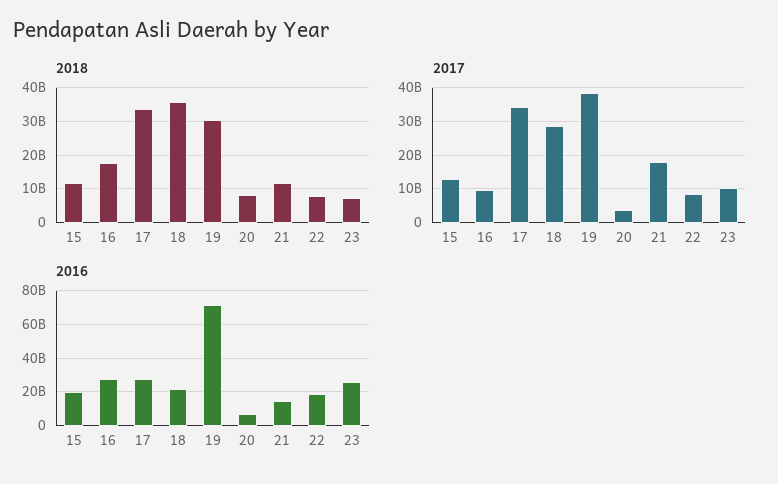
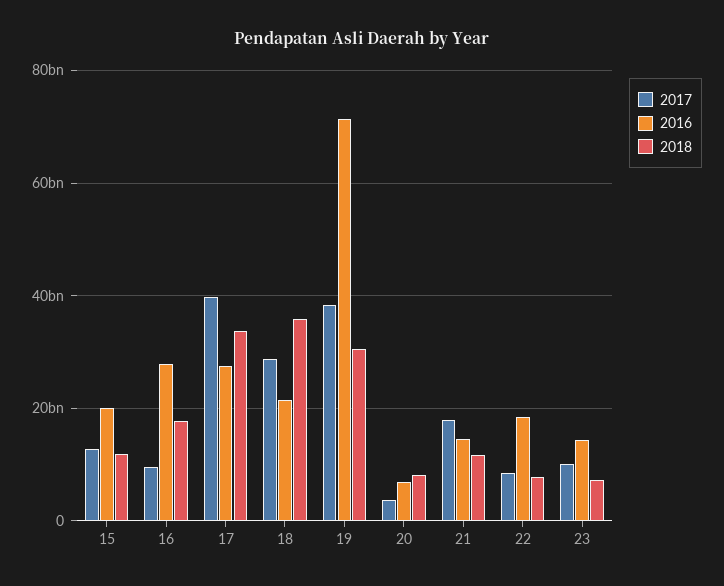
  {
    "2018": {
      "15": 12000000000,
      "16": 18000000000,
      "17": 34000000000,
      "18": 36000000000,
      "19": 30000000000,
      "20": 8000000000,
      "21": 12000000000,
      "22": 8000000000,
      "23": 8000000000
    },
    "2017": {
      "15": 12000000000,
      "16": 10000000000,
-     "17": 34000000000,
+     "17": 40000000000,
      "18": 28000000000,
      "19": 38000000000,
      "20": 4000000000,
      "21": 18000000000,
      "22": 8000000000,
      "23": 10000000000
    },
    "2016": {
      "15": 20000000000,
      "16": 28000000000,
      "17": 28000000000,
      "18": 22000000000,
      "19": 72000000000,
      "20": 6000000000,
      "21": 14000000000,
      "22": 18000000000,
-     "23": 25000000000
+     "23": 14000000000
    }
  }

